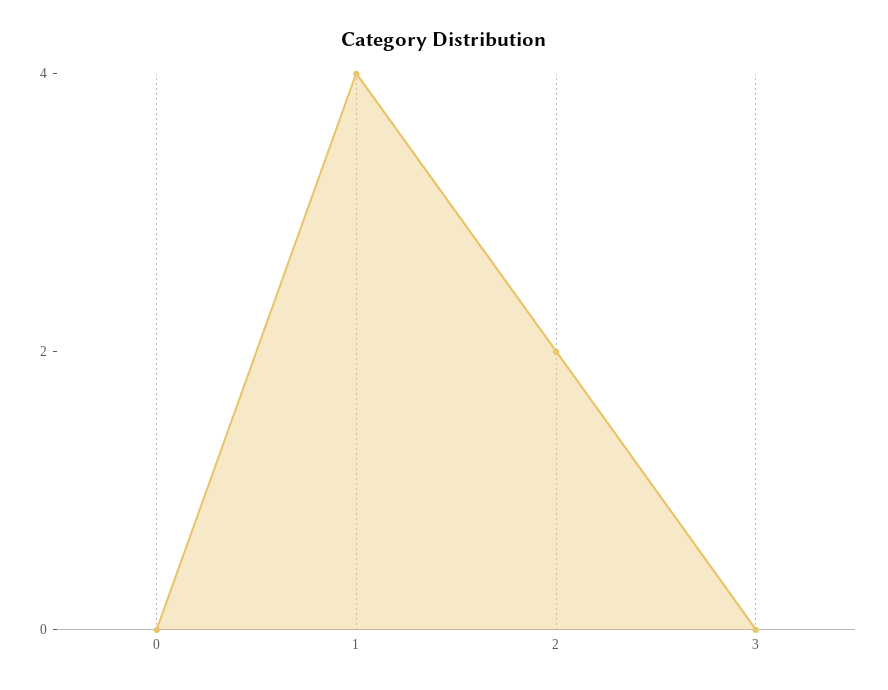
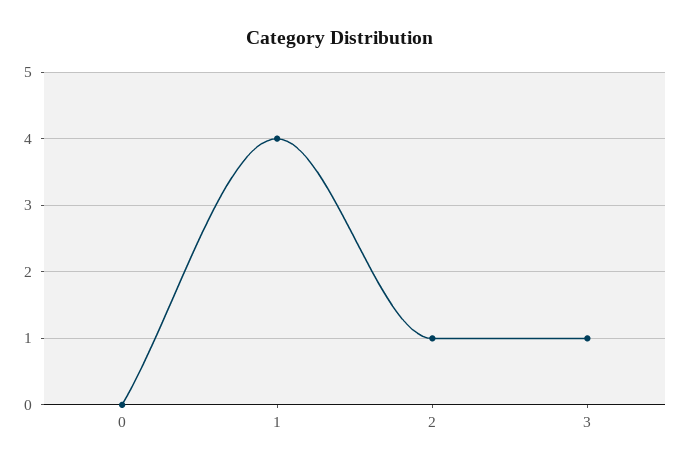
  {
    "0": 0,
    "1": 4,
-   "2": 2,
+   "2": 1,
-   "3": 0
+   "3": 1
  }

